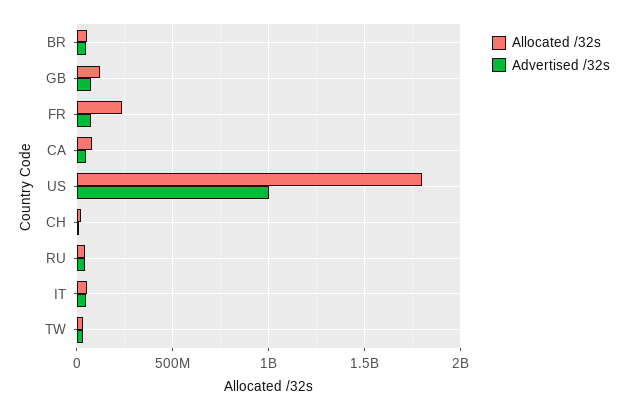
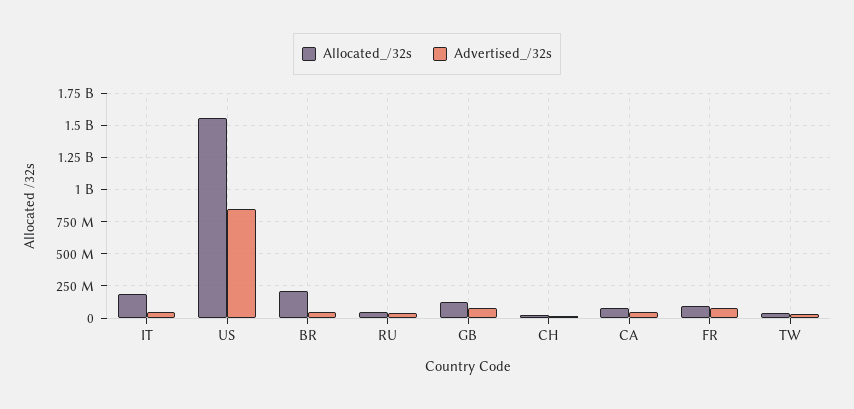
  {
    "Allocated /32s": {
-     "BR": 50000000,
+     "BR": 200000000,
      "GB": 100000000,
-     "FR": 250000000,
+     "FR": 100000000,
      "CA": 100000000,
-     "US": 1800000000,
+     "US": 1550000000,
      "CH": 0,
      "RU": 50000000,
-     "IT": 50000000,
+     "IT": 200000000,
      "TW": 50000000
    },
    "Advertised /32s": {
      "BR": 50000000,
      "GB": 100000000,
      "FR": 100000000,
      "CA": 50000000,
-     "US": 1000000000,
+     "US": 850000000,
      "CH": 0,
      "RU": 50000000,
      "IT": 50000000,
      "TW": 50000000
    }
  }

